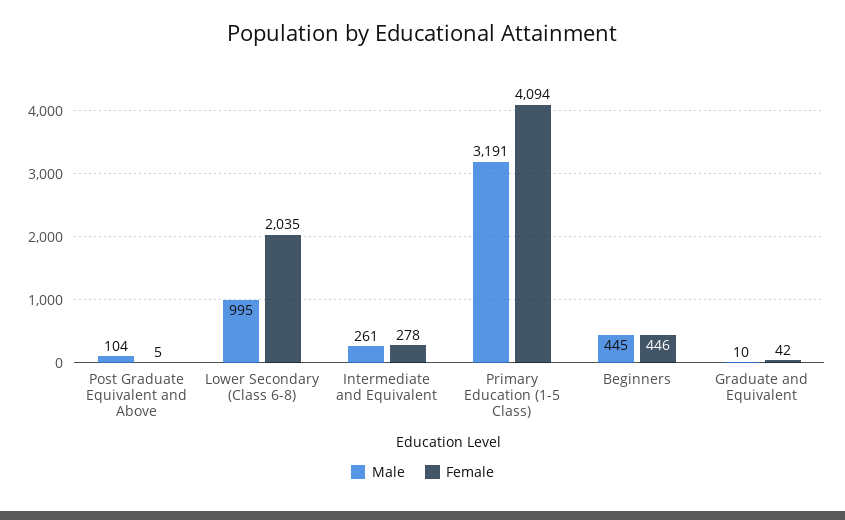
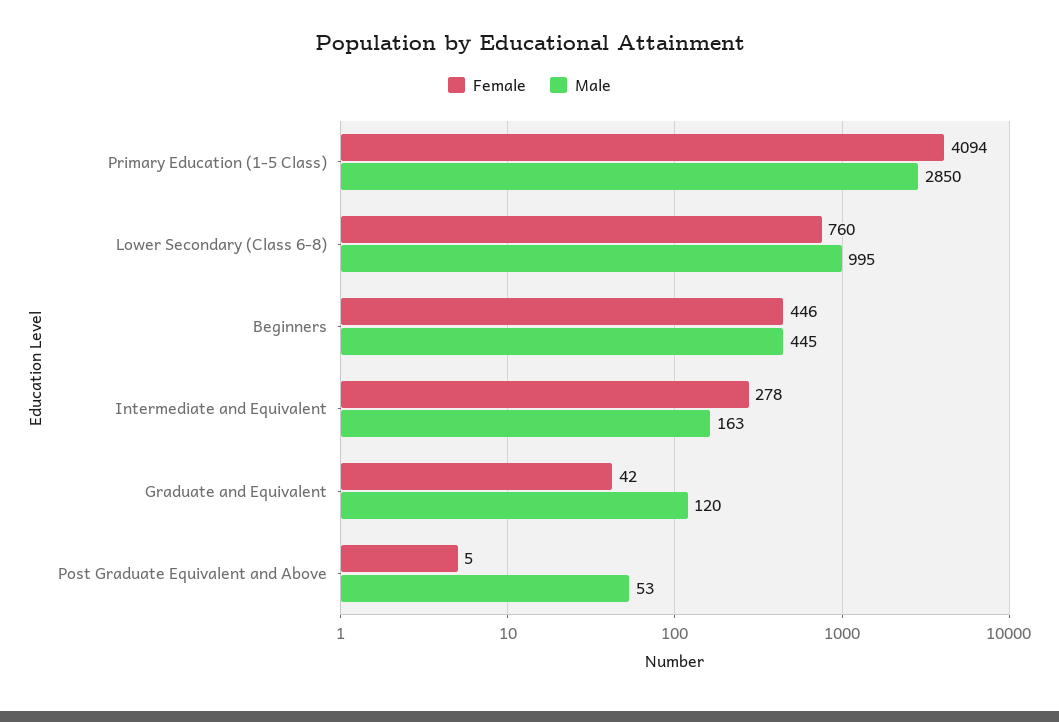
  {
    "Male": {
-     "Post Graduate Equivalent and Above": 104,
+     "Post Graduate Equivalent and Above": 53,
      "Lower Secondary (Class 6-8)": 995,
-     "Intermediate and Equivalent": 261,
+     "Intermediate and Equivalent": 163,
-     "Primary Education (1-5 Class)": 3191,
+     "Primary Education (1-5 Class)": 2850,
      "Beginners": 445,
-     "Graduate and Equivalent": 10
+     "Graduate and Equivalent": 120
    },
    "Female": {
      "Post Graduate Equivalent and Above": 5,
-     "Lower Secondary (Class 6-8)": 2035,
+     "Lower Secondary (Class 6-8)": 760,
      "Intermediate and Equivalent": 278,
      "Primary Education (1-5 Class)": 4094,
      "Beginners": 446,
      "Graduate and Equivalent": 42
    }
  }

